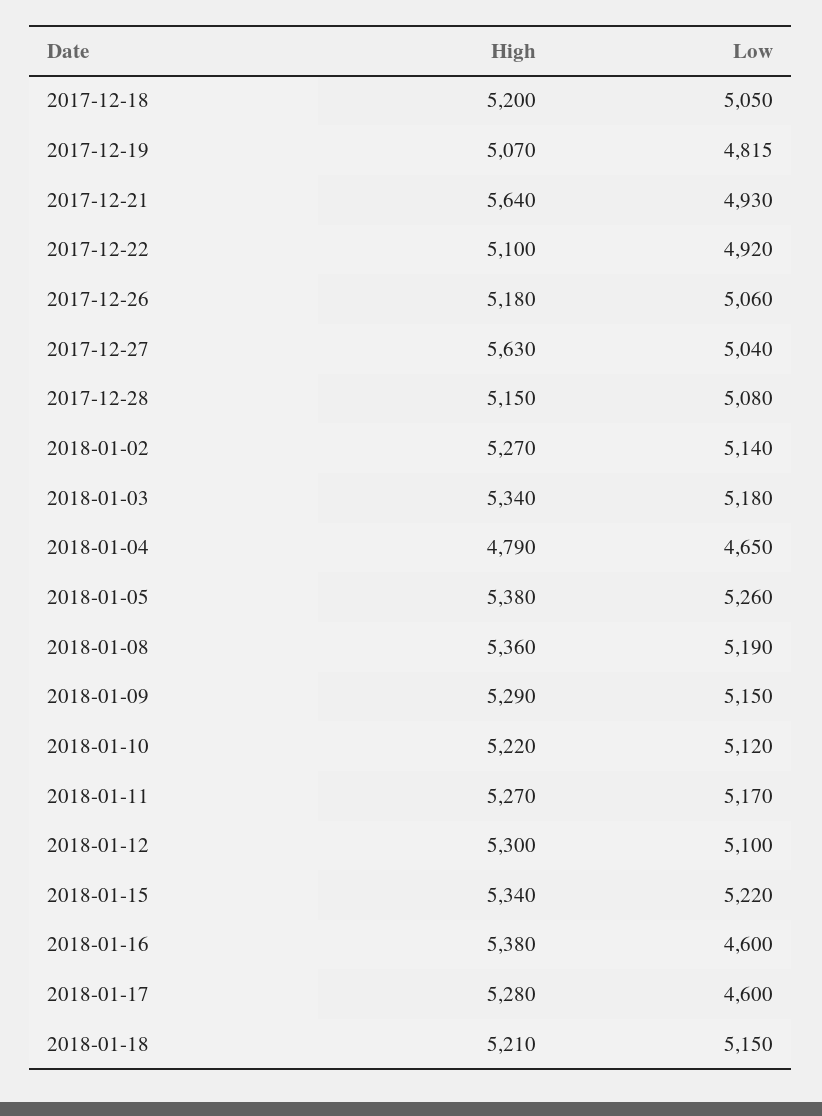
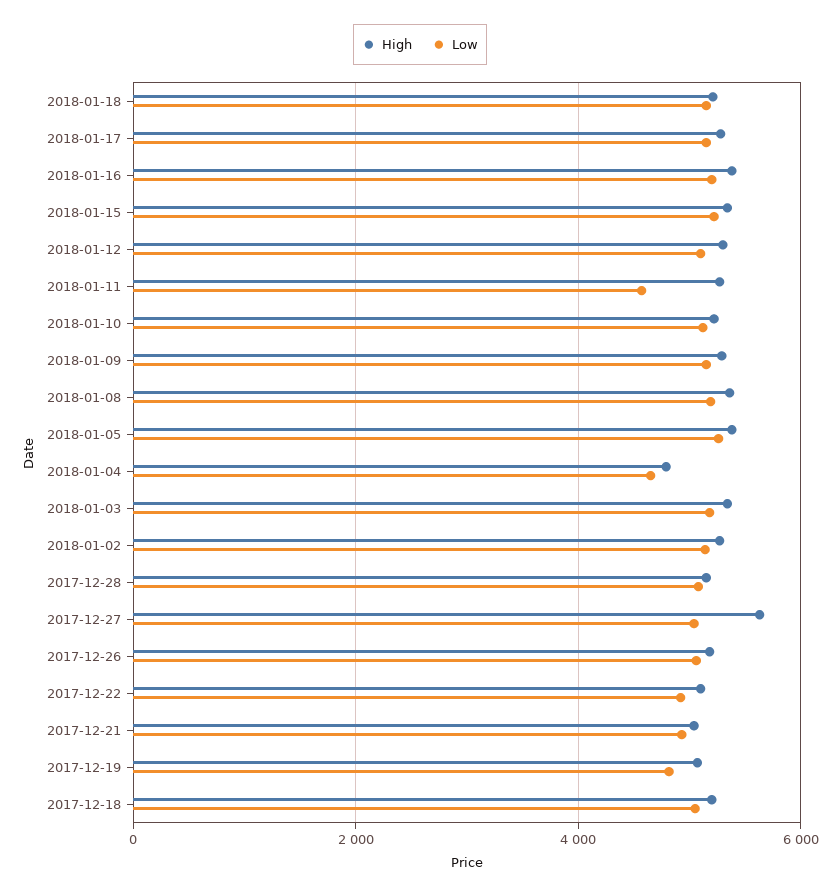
  {
    "High": {
      "2017-12-18": 5200,
      "2017-12-19": 5070,
-     "2017-12-21": 5640,
+     "2017-12-21": 5000,
      "2017-12-22": 5100,
      "2017-12-26": 5180,
      "2017-12-27": 5630,
      "2017-12-28": 5150,
      "2018-01-02": 5270,
      "2018-01-03": 5340,
      "2018-01-04": 4790,
      "2018-01-05": 5380,
      "2018-01-08": 5360,
      "2018-01-09": 5290,
      "2018-01-10": 5220,
      "2018-01-11": 5270,
      "2018-01-12": 5300,
      "2018-01-15": 5340,
      "2018-01-16": 5380,
      "2018-01-17": 5280,
      "2018-01-18": 5210
    },
    "Low": {
      "2017-12-18": 5050,
      "2017-12-19": 4815,
      "2017-12-21": 4930,
      "2017-12-22": 4920,
      "2017-12-26": 5060,
      "2017-12-27": 5040,
      "2017-12-28": 5080,
      "2018-01-02": 5140,
      "2018-01-03": 5180,
      "2018-01-04": 4650,
      "2018-01-05": 5260,
      "2018-01-08": 5190,
      "2018-01-09": 5150,
      "2018-01-10": 5120,
-     "2018-01-11": 5170,
+     "2018-01-11": 4600,
      "2018-01-12": 5100,
      "2018-01-15": 5220,
-     "2018-01-16": 4600,
+     "2018-01-16": 5200,
-     "2018-01-17": 4600,
+     "2018-01-17": 5200,
      "2018-01-18": 5150
    }
  }

